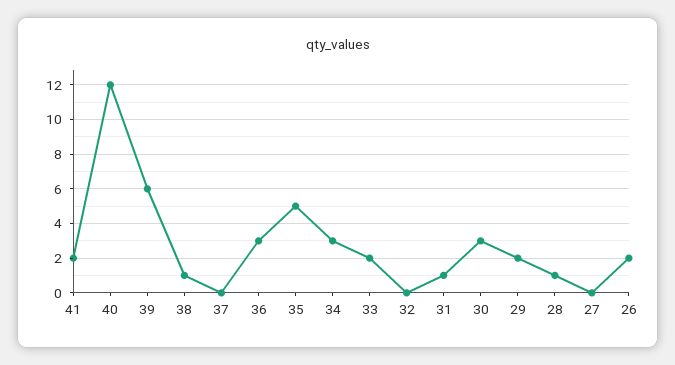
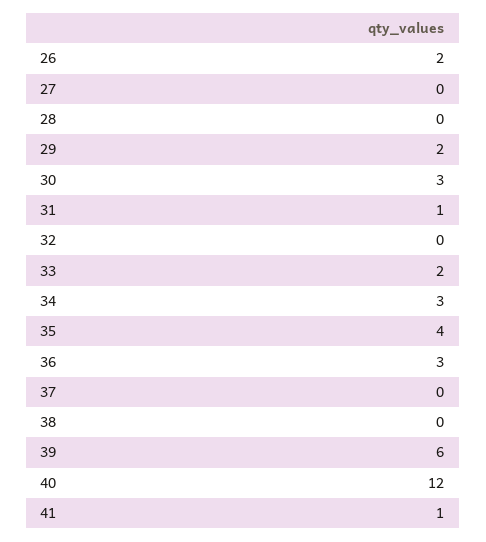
  {
-   "41": 2,
+   "41": 1,
    "40": 12,
    "39": 6,
-   "38": 1,
+   "38": 0,
    "37": 0,
    "36": 3,
-   "35": 5,
+   "35": 4,
    "34": 3,
    "33": 2,
    "32": 0,
    "31": 1,
    "30": 3,
    "29": 2,
-   "28": 1,
+   "28": 0,
    "27": 0,
    "26": 2
  }

